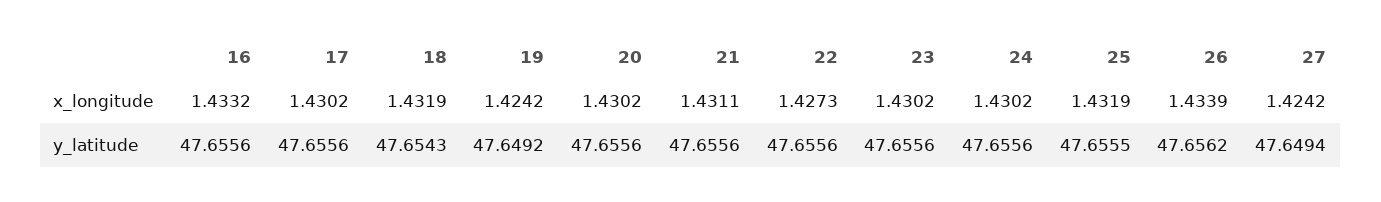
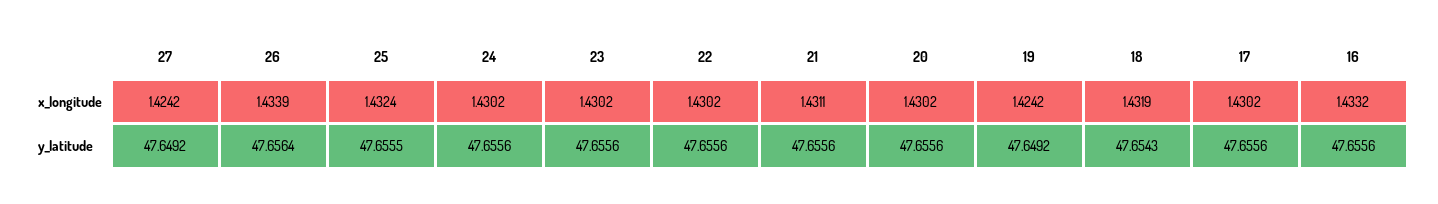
  {
    "16": {
      "x_longitude": 1.4332,
      "y_latitude": 47.6556
    },
    "17": {
      "x_longitude": 1.4302,
      "y_latitude": 47.6556
    },
    "18": {
      "x_longitude": 1.4319,
      "y_latitude": 47.6543
    },
    "19": {
      "x_longitude": 1.4242,
      "y_latitude": 47.6492
    },
    "20": {
      "x_longitude": 1.4302,
      "y_latitude": 47.6556
    },
    "21": {
      "x_longitude": 1.4311,
      "y_latitude": 47.6556
    },
    "22": {
-     "x_longitude": 1.4273,
+     "x_longitude": 1.4302,
      "y_latitude": 47.6556
    },
    "23": {
      "x_longitude": 1.4302,
      "y_latitude": 47.6556
    },
    "24": {
      "x_longitude": 1.4302,
      "y_latitude": 47.6556
    },
    "25": {
-     "x_longitude": 1.4319,
+     "x_longitude": 1.4324,
      "y_latitude": 47.6555
    },
    "26": {
      "x_longitude": 1.4339,
-     "y_latitude": 47.6562
+     "y_latitude": 47.6564
    },
    "27": {
      "x_longitude": 1.4242,
-     "y_latitude": 47.6494
+     "y_latitude": 47.6492
    }
  }

